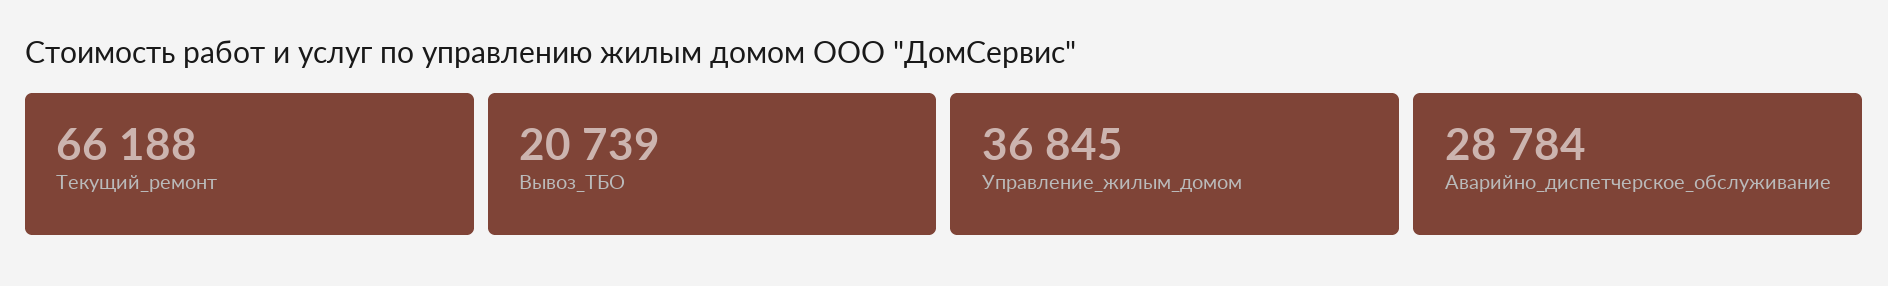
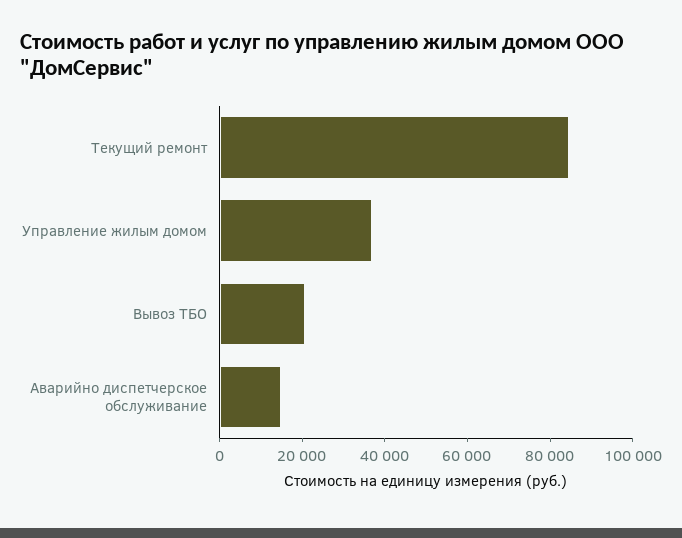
  {
-   "Текущий_ремонт": 66188,
+   "Текущий_ремонт": 85000,
    "Вывоз_ТБО": 20739,
    "Управление_жилым_домом": 36845,
-   "Аварийно_диспетчерское_обслуживание": 28784
+   "Аварийно_диспетчерское_обслуживание": 15000
  }

